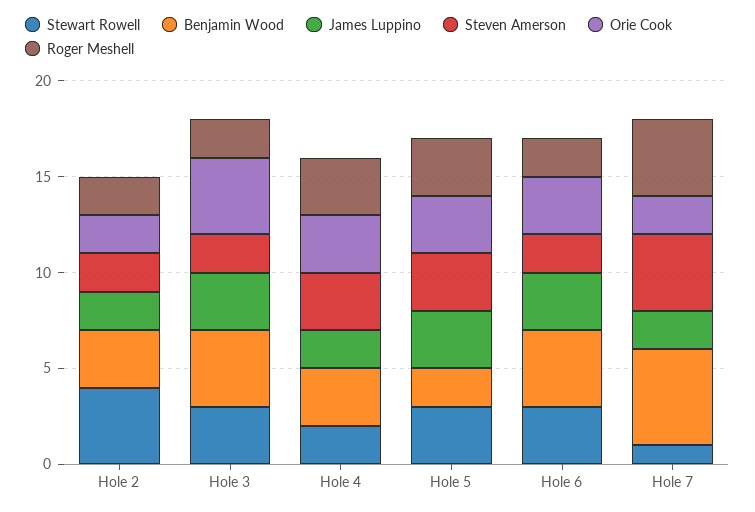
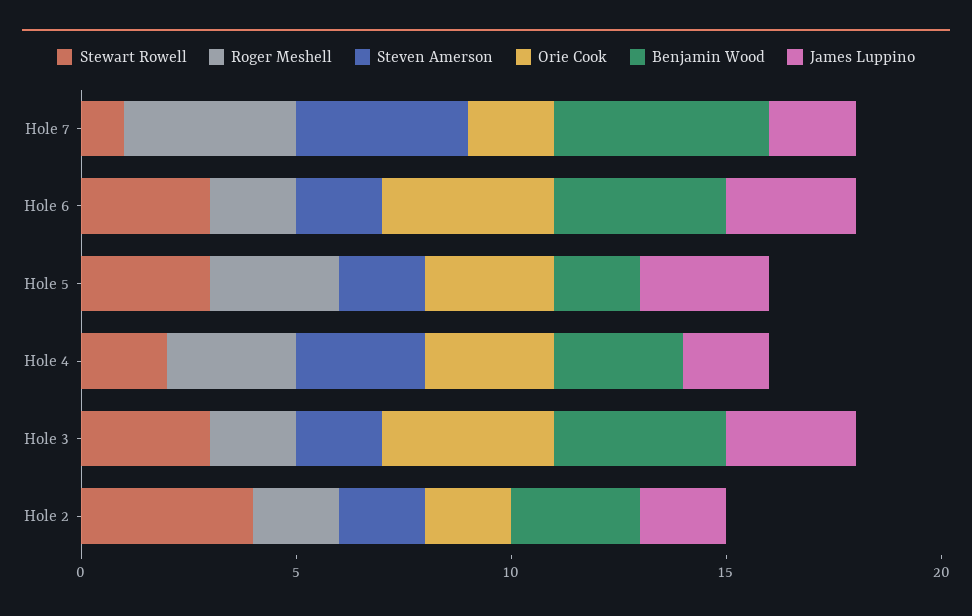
  {
    "Stewart Rowell": {
      "Hole 2": 4,
      "Hole 3": 3,
      "Hole 4": 2,
      "Hole 5": 3,
      "Hole 6": 3,
      "Hole 7": 1
    },
    "Benjamin Wood": {
      "Hole 2": 3,
      "Hole 3": 4,
      "Hole 4": 3,
      "Hole 5": 2,
      "Hole 6": 4,
      "Hole 7": 5
    },
    "James Luppino": {
      "Hole 2": 2,
      "Hole 3": 3,
      "Hole 4": 2,
      "Hole 5": 3,
      "Hole 6": 3,
      "Hole 7": 2
    },
    "Steven Amerson": {
      "Hole 2": 2,
      "Hole 3": 2,
      "Hole 4": 3,
-     "Hole 5": 3,
+     "Hole 5": 2,
      "Hole 6": 2,
      "Hole 7": 4
    },
    "Orie Cook": {
      "Hole 2": 2,
      "Hole 3": 4,
      "Hole 4": 3,
      "Hole 5": 3,
-     "Hole 6": 3,
+     "Hole 6": 4,
      "Hole 7": 2
    },
    "Roger Meshell": {
      "Hole 2": 2,
      "Hole 3": 2,
      "Hole 4": 3,
      "Hole 5": 3,
      "Hole 6": 2,
      "Hole 7": 4
    }
  }

